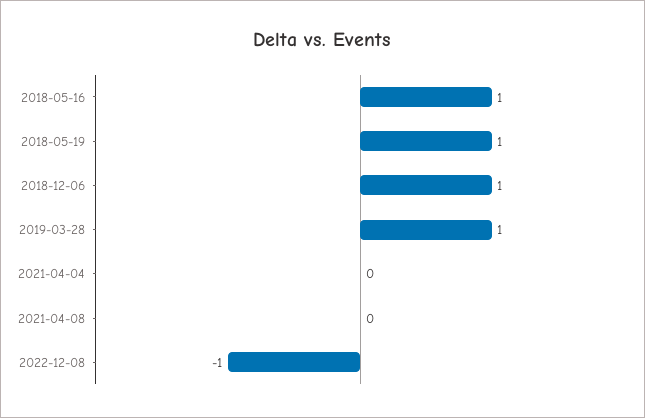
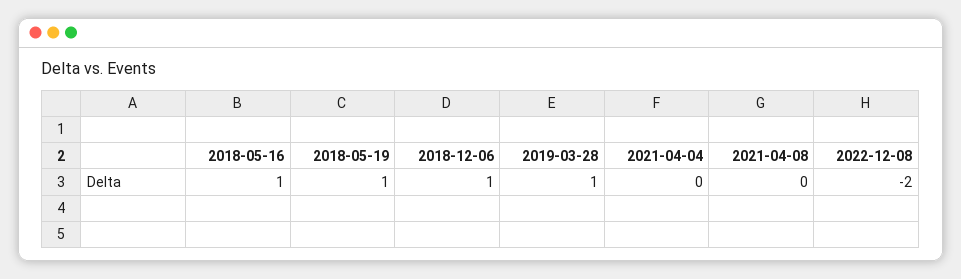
  {
    "2018-05-16": 1,
    "2018-05-19": 1,
    "2018-12-06": 1,
    "2019-03-28": 1,
    "2021-04-04": 0,
    "2021-04-08": 0,
-   "2022-12-08": -1
+   "2022-12-08": -2
  }

